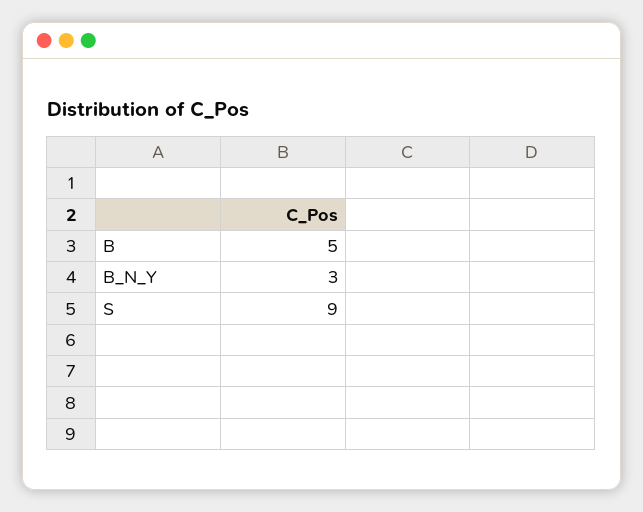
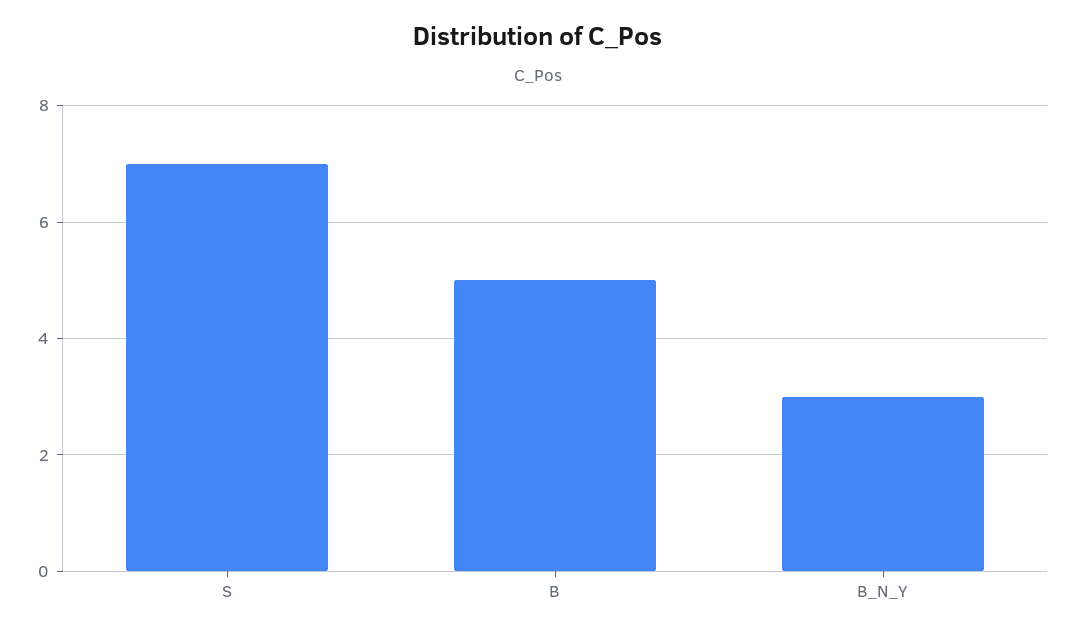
  {
    "B": 5,
    "B_N_Y": 3,
-   "S": 9
+   "S": 7
  }

